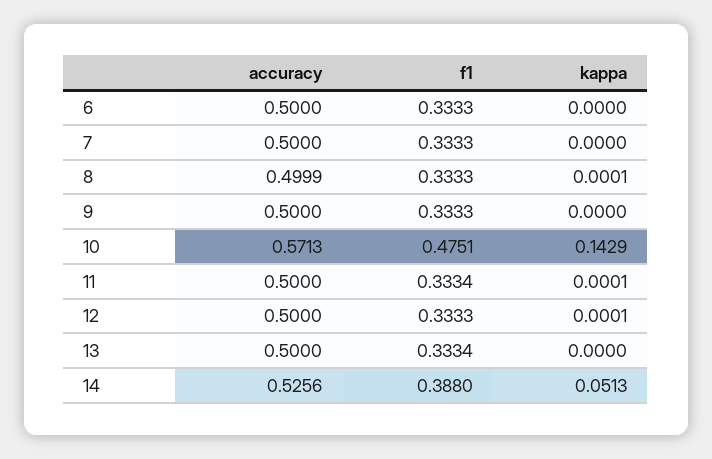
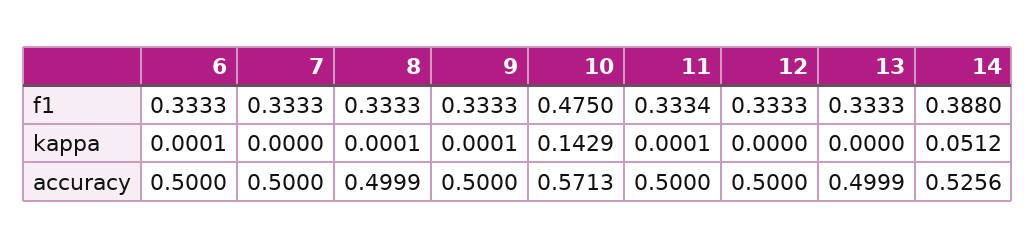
  {
    "accuracy": {
      "6": 0.5,
      "7": 0.5,
      "8": 0.4999,
      "9": 0.5,
      "10": 0.5713,
      "11": 0.5,
      "12": 0.5,
-     "13": 0.5,
+     "13": 0.4999,
      "14": 0.5256
    },
    "f1": {
      "6": 0.3333,
      "7": 0.3333,
      "8": 0.3333,
      "9": 0.3333,
-     "10": 0.4751,
+     "10": 0.475,
      "11": 0.3334,
      "12": 0.3333,
-     "13": 0.3334,
+     "13": 0.3333,
      "14": 0.388
    },
    "kappa": {
-     "6": 0,
+     "6": 0.0001,
      "7": 0,
      "8": 0.0001,
-     "9": 0,
+     "9": 0.0001,
      "10": 0.1429,
      "11": 0.0001,
-     "12": 0.0001,
+     "12": 0,
      "13": 0,
-     "14": 0.0513
+     "14": 0.0512
    }
  }

